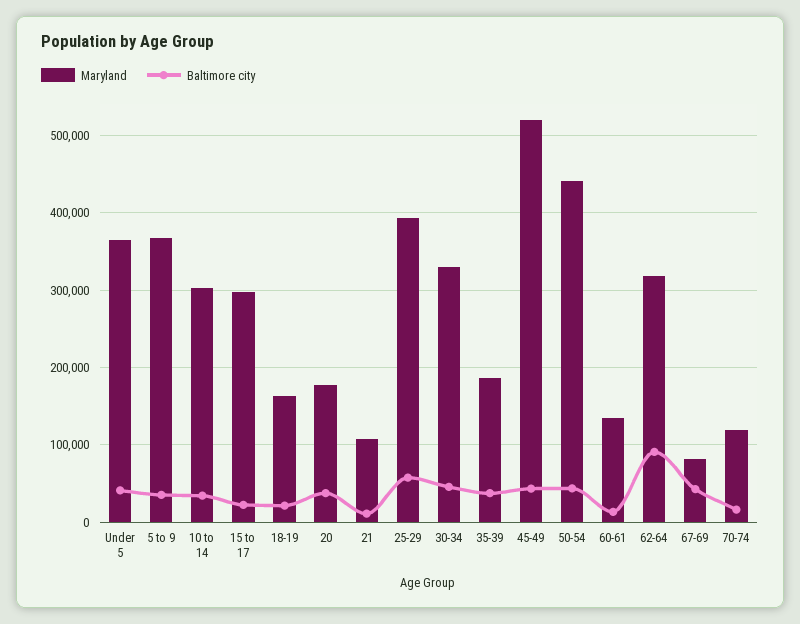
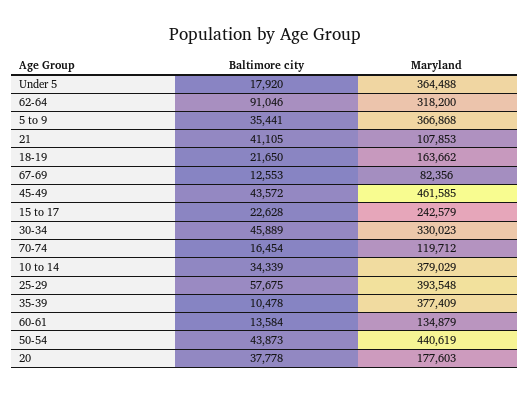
  {
    "Maryland": {
      "Under 5": 364488,
      "5 to 9": 366868,
-     "10 to 14": 300000,
+     "10 to 14": 379029,
-     "15 to 17": 300000,
+     "15 to 17": 242579,
      "18-19": 163662,
      "20": 177603,
      "21": 107853,
      "25-29": 393548,
      "30-34": 330023,
-     "35-39": 190000,
+     "35-39": 377409,
-     "45-49": 520000,
+     "45-49": 461585,
      "50-54": 440619,
      "60-61": 134879,
      "62-64": 318200,
      "67-69": 82356,
      "70-74": 119712
    },
    "Baltimore city": {
-     "Under 5": 40000,
+     "Under 5": 17920,
      "5 to 9": 35441,
      "10 to 14": 34339,
      "15 to 17": 22628,
      "18-19": 21650,
      "20": 37778,
-     "21": 10000,
+     "21": 41105,
      "25-29": 57675,
      "30-34": 45889,
-     "35-39": 40000,
+     "35-39": 10478,
      "45-49": 43572,
      "50-54": 43873,
      "60-61": 13584,
      "62-64": 91046,
-     "67-69": 40000,
+     "67-69": 12553,
      "70-74": 16454
    }
  }

